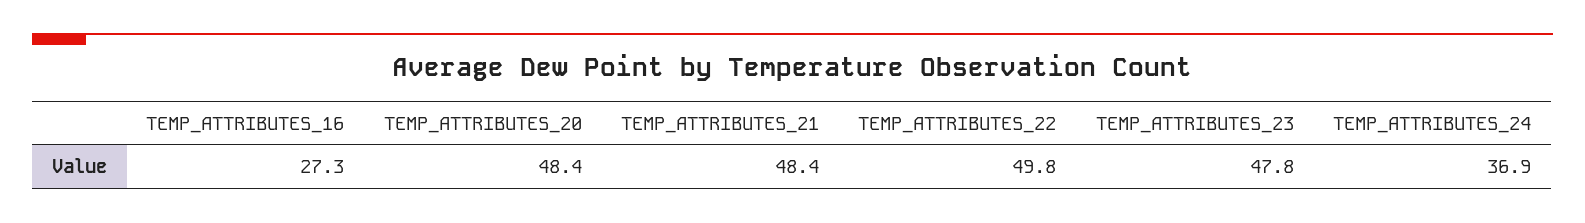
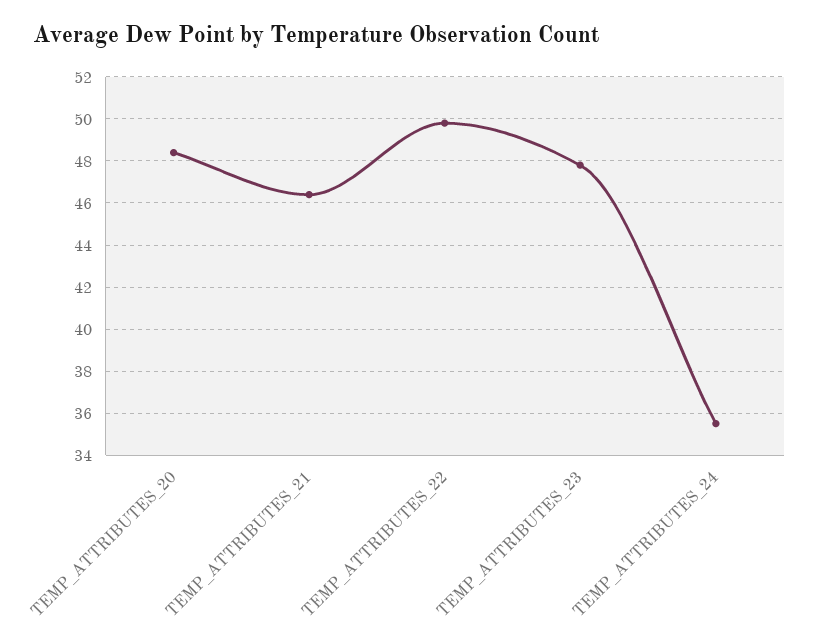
  {
-   "TEMP_ATTRIBUTES_16": 27.3,
    "TEMP_ATTRIBUTES_20": 48.4,
-   "TEMP_ATTRIBUTES_21": 48.4,
+   "TEMP_ATTRIBUTES_21": 46.5,
    "TEMP_ATTRIBUTES_22": 49.8,
    "TEMP_ATTRIBUTES_23": 47.8,
-   "TEMP_ATTRIBUTES_24": 36.9
+   "TEMP_ATTRIBUTES_24": 35.5
  }

